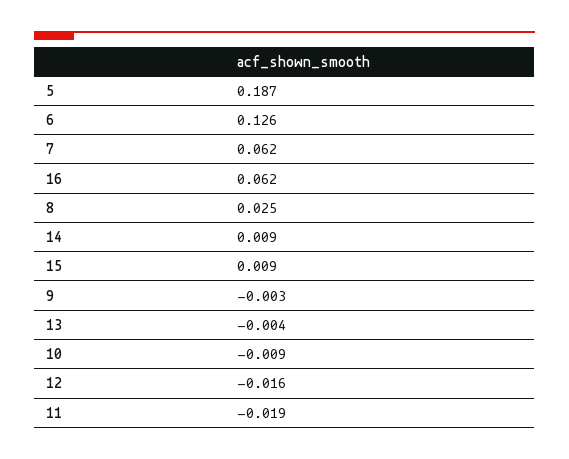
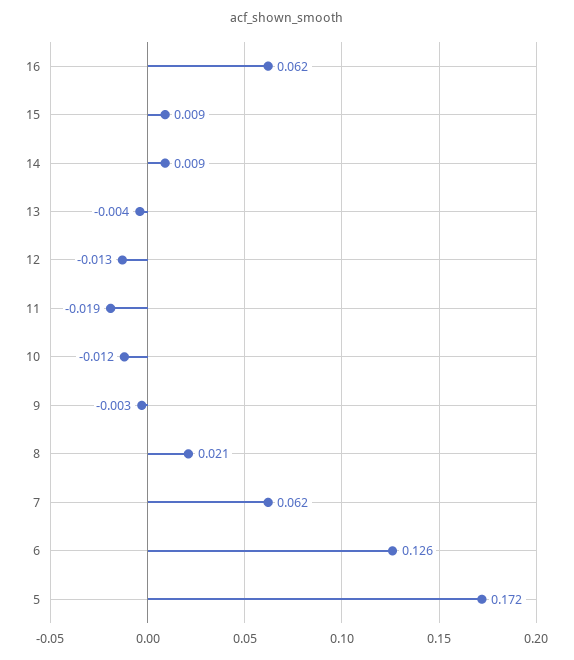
  {
-   "5": 0.187,
+   "5": 0.172,
    "6": 0.126,
    "7": 0.062,
    "16": 0.062,
-   "8": 0.025,
+   "8": 0.021,
    "14": 0.009,
    "15": 0.009,
    "9": -0.003,
    "13": -0.004,
-   "10": -0.009,
+   "10": -0.012,
-   "12": -0.016,
+   "12": -0.013,
    "11": -0.019
  }

